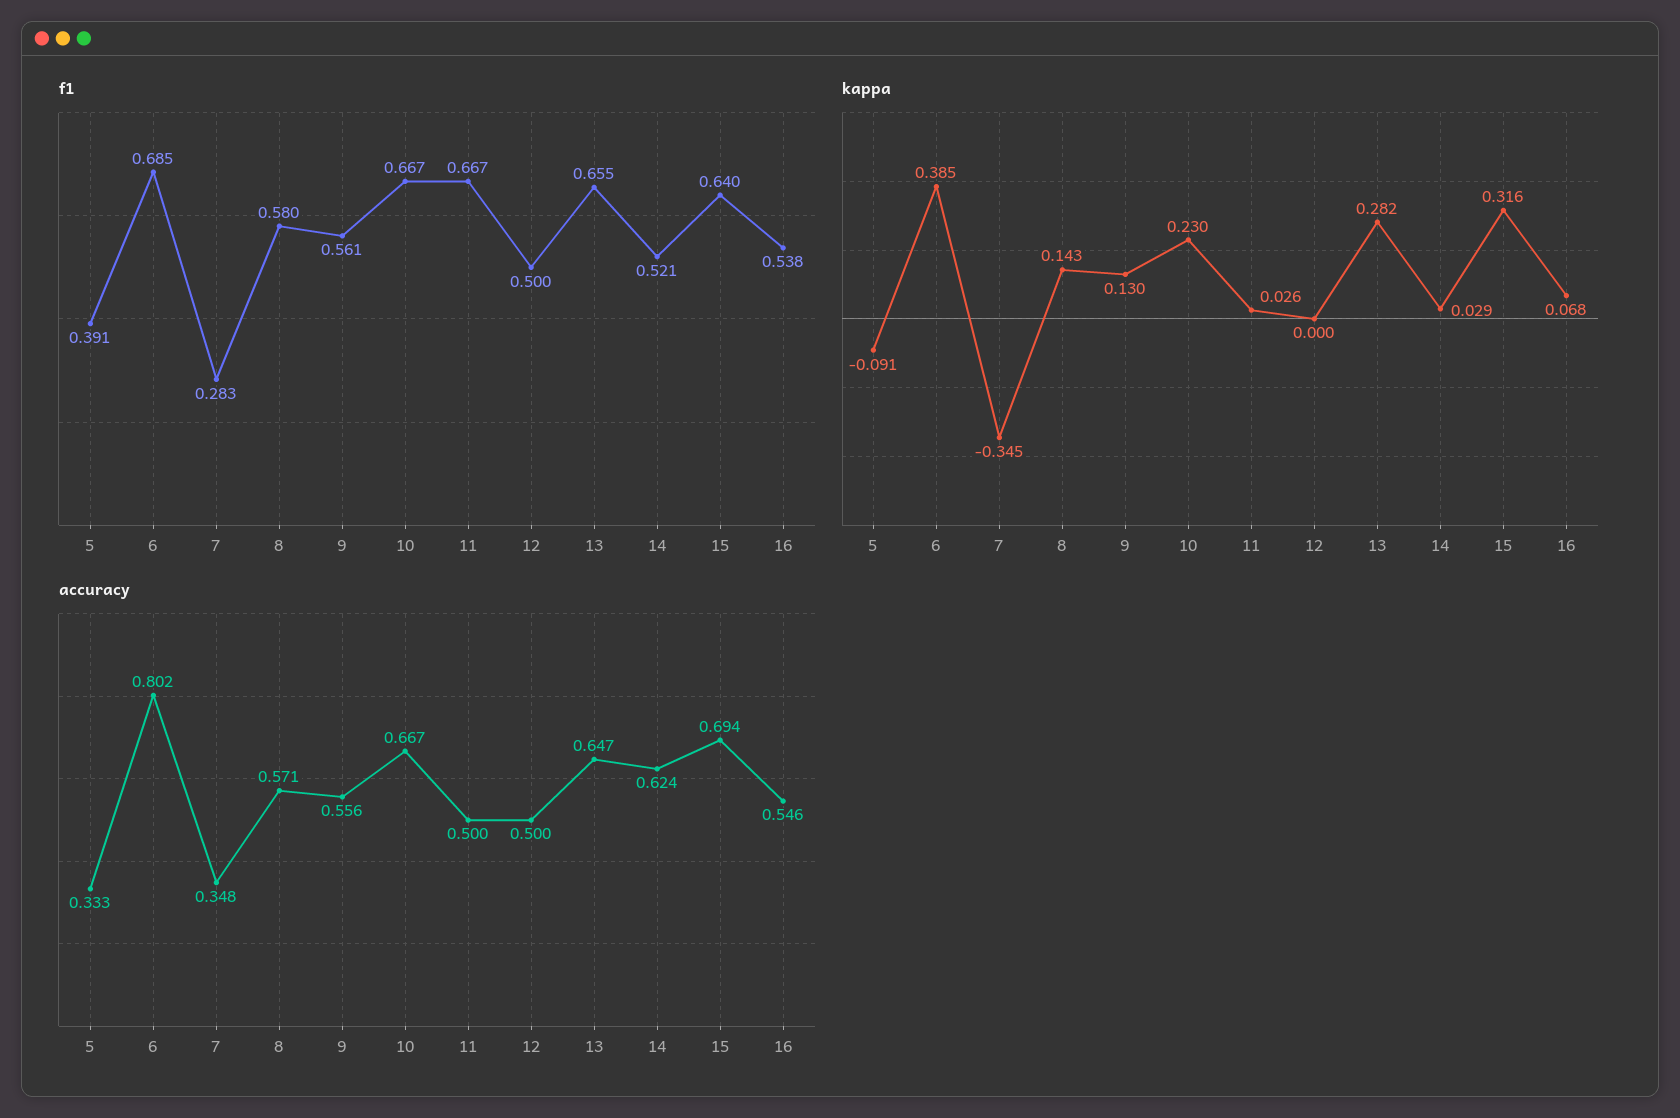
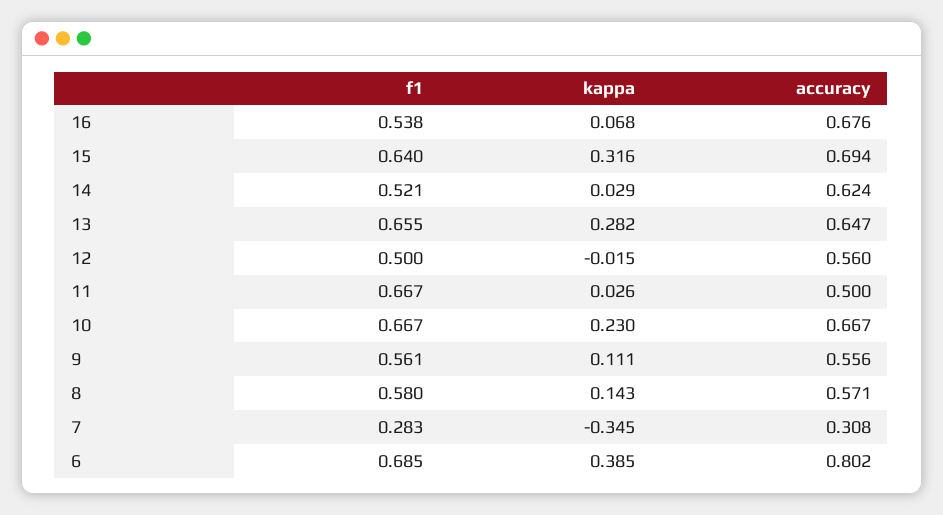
  {
    "f1": {
-     "5": 0.391,
      "6": 0.685,
      "7": 0.283,
      "8": 0.58,
      "9": 0.561,
      "10": 0.667,
      "11": 0.667,
      "12": 0.5,
      "13": 0.655,
      "14": 0.521,
      "15": 0.64,
      "16": 0.538
    },
    "kappa": {
-     "5": -0.091,
      "6": 0.385,
      "7": -0.345,
      "8": 0.143,
-     "9": 0.13,
+     "9": 0.111,
      "10": 0.23,
      "11": 0.026,
-     "12": 0,
+     "12": -0.015,
      "13": 0.282,
      "14": 0.029,
      "15": 0.316,
      "16": 0.068
    },
    "accuracy": {
-     "5": 0.333,
      "6": 0.802,
-     "7": 0.348,
+     "7": 0.308,
      "8": 0.571,
      "9": 0.556,
      "10": 0.667,
      "11": 0.5,
-     "12": 0.5,
+     "12": 0.56,
      "13": 0.647,
      "14": 0.624,
      "15": 0.694,
-     "16": 0.546
+     "16": 0.676
    }
  }

